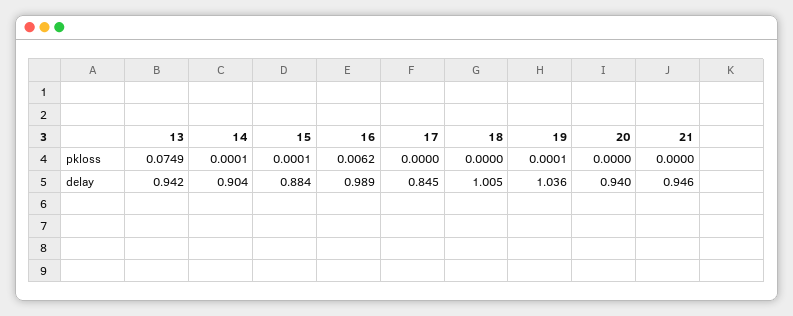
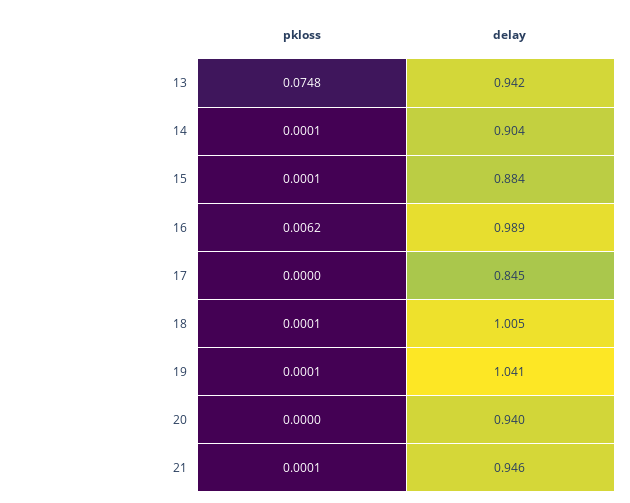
  {
    "13": {
-     "pkloss": 0.0749,
+     "pkloss": 0.0748,
      "delay": 0.942
    },
    "14": {
      "pkloss": 0.0001,
      "delay": 0.904
    },
    "15": {
      "pkloss": 0.0001,
      "delay": 0.884
    },
    "16": {
      "pkloss": 0.0062,
      "delay": 0.989
    },
    "17": {
      "pkloss": 0,
      "delay": 0.845
    },
    "18": {
-     "pkloss": 0,
+     "pkloss": 0.0001,
      "delay": 1.005
    },
    "19": {
      "pkloss": 0.0001,
-     "delay": 1.036
+     "delay": 1.041
    },
    "20": {
      "pkloss": 0,
      "delay": 0.94
    },
    "21": {
-     "pkloss": 0,
+     "pkloss": 0.0001,
      "delay": 0.946
    }
  }

